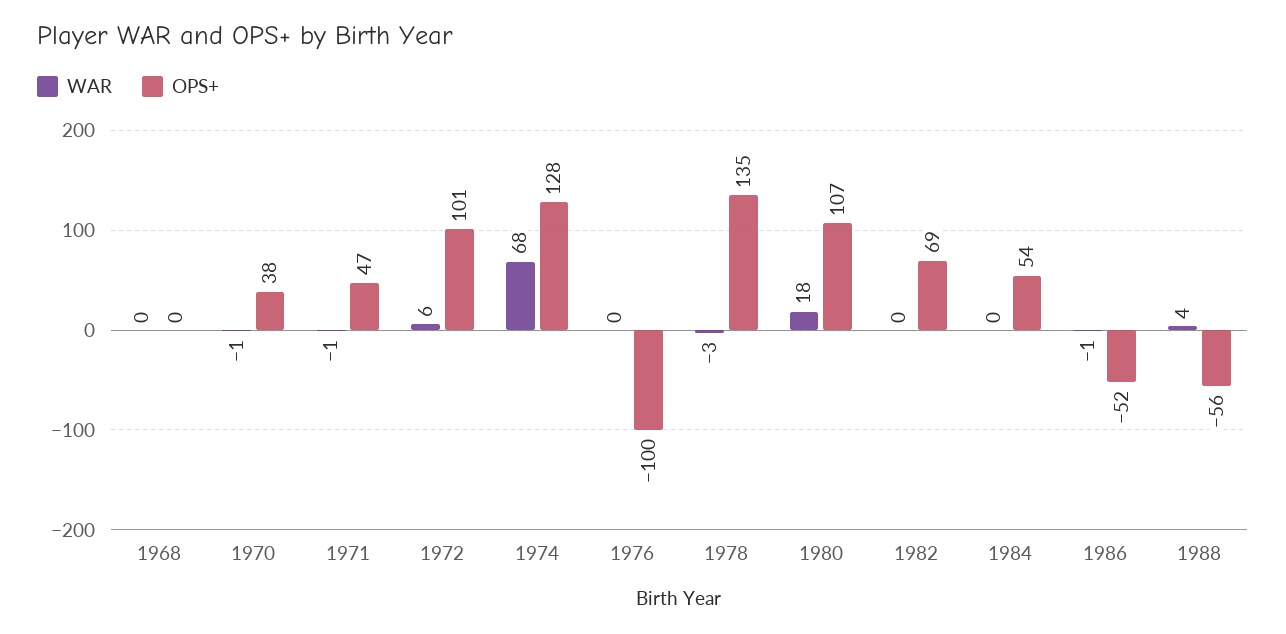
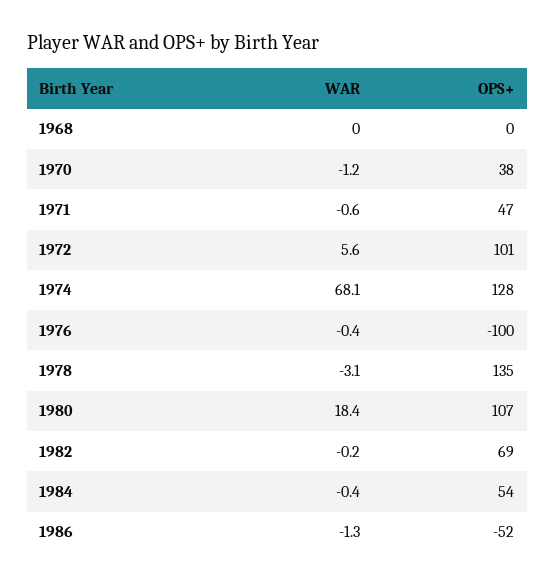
  {
    "WAR": {
      "1968": 0,
      "1970": -1.2,
      "1971": -0.6,
      "1972": 5.6,
      "1974": 68.1,
      "1976": -0.4,
      "1978": -3.1,
      "1980": 18.4,
      "1982": -0.2,
      "1984": -0.4,
-     "1986": -1.3,
+     "1986": -1.3
-     "1988": 4
    },
    "OPS+": {
      "1968": 0,
      "1970": 38,
      "1971": 47,
      "1972": 101,
      "1974": 128,
      "1976": -100,
      "1978": 135,
      "1980": 107,
      "1982": 69,
      "1984": 54,
-     "1986": -52,
+     "1986": -52
-     "1988": -56
    }
  }

